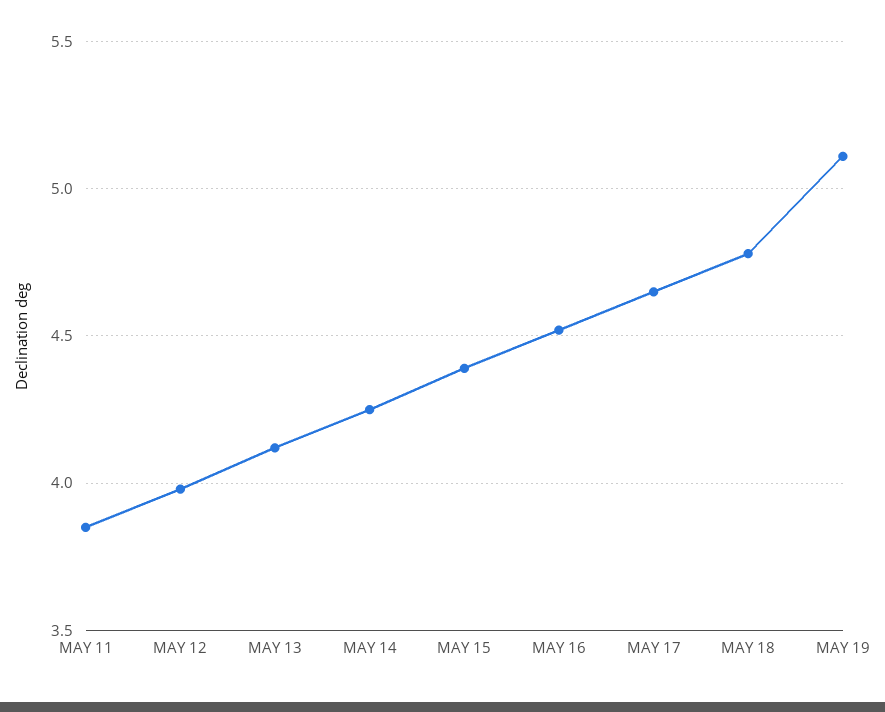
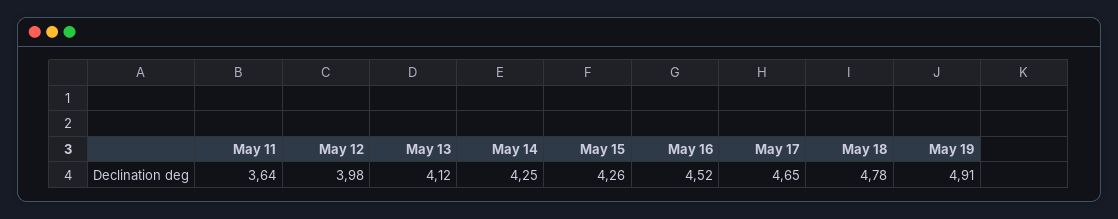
  {
-   "MAY 11": 3.85,
+   "MAY 11": 3.64,
    "MAY 12": 3.98,
    "MAY 13": 4.12,
    "MAY 14": 4.25,
-   "MAY 15": 4.4,
+   "MAY 15": 4.26,
    "MAY 16": 4.52,
    "MAY 17": 4.65,
    "MAY 18": 4.78,
-   "MAY 19": 5.1
+   "MAY 19": 4.91
  }

